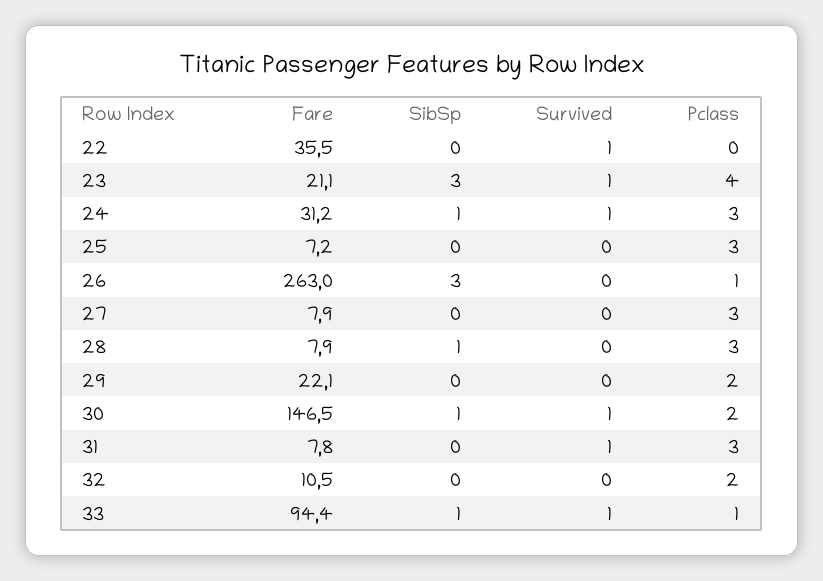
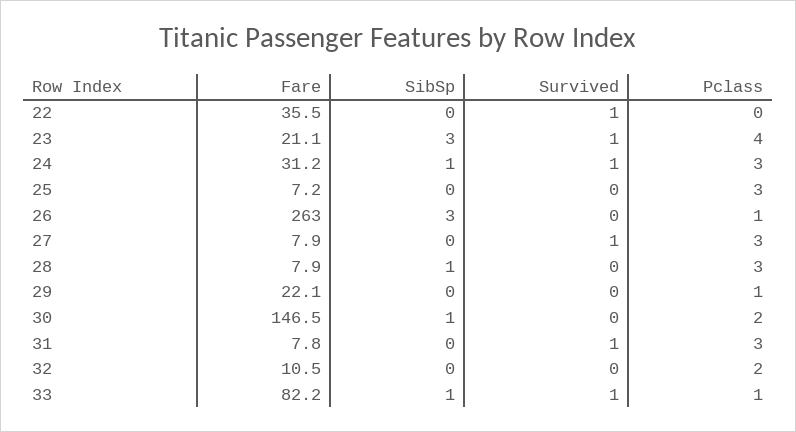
  {
    "Fare": {
      "22": 35.5,
      "23": 21.1,
      "24": 31.2,
      "25": 7.2,
      "26": 263,
      "27": 7.9,
      "28": 7.9,
      "29": 22.1,
      "30": 146.5,
      "31": 7.8,
      "32": 10.5,
-     "33": 94.4
+     "33": 82.2
    },
    "SibSp": {
      "22": 0,
      "23": 3,
      "24": 1,
      "25": 0,
      "26": 3,
      "27": 0,
      "28": 1,
      "29": 0,
      "30": 1,
      "31": 0,
      "32": 0,
      "33": 1
    },
    "Survived": {
      "22": 1,
      "23": 1,
      "24": 1,
      "25": 0,
      "26": 0,
-     "27": 0,
+     "27": 1,
      "28": 0,
      "29": 0,
-     "30": 1,
+     "30": 0,
      "31": 1,
      "32": 0,
      "33": 1
    },
    "Pclass": {
      "22": 0,
      "23": 4,
      "24": 3,
      "25": 3,
      "26": 1,
      "27": 3,
      "28": 3,
-     "29": 2,
+     "29": 1,
      "30": 2,
      "31": 3,
      "32": 2,
      "33": 1
    }
  }

